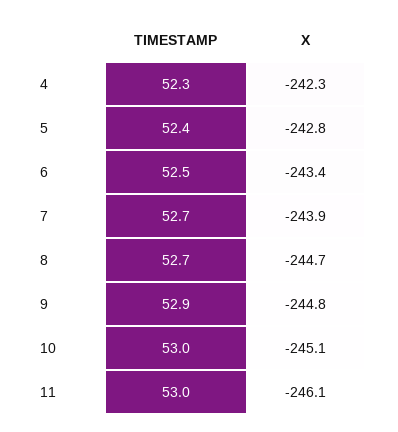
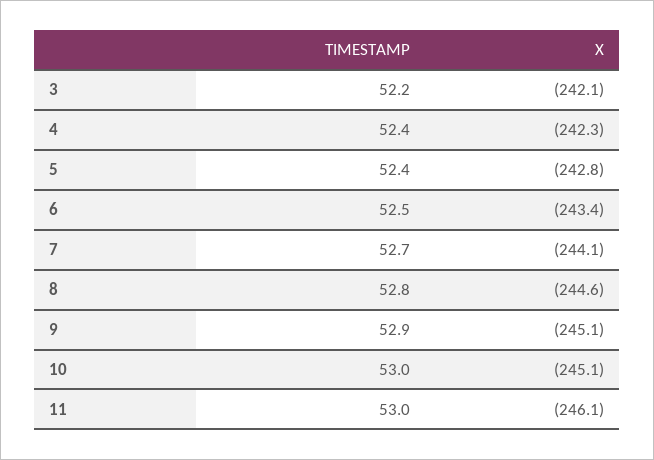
  {
    "TIMESTAMP": {
-     "4": 52.3,
+     "4": 52.4,
      "5": 52.4,
      "6": 52.5,
      "7": 52.7,
-     "8": 52.7,
+     "8": 52.8,
      "9": 52.9,
      "10": 53,
-     "11": 53
+     "11": 53,
+     "3": 52.2
    },
    "X": {
      "4": -242.3,
      "5": -242.8,
      "6": -243.4,
-     "7": -243.9,
+     "7": -244.1,
-     "8": -244.7,
+     "8": -244.6,
-     "9": -244.8,
+     "9": -245.1,
      "10": -245.1,
-     "11": -246.1
+     "11": -246.1,
+     "3": -242.1
    }
  }

